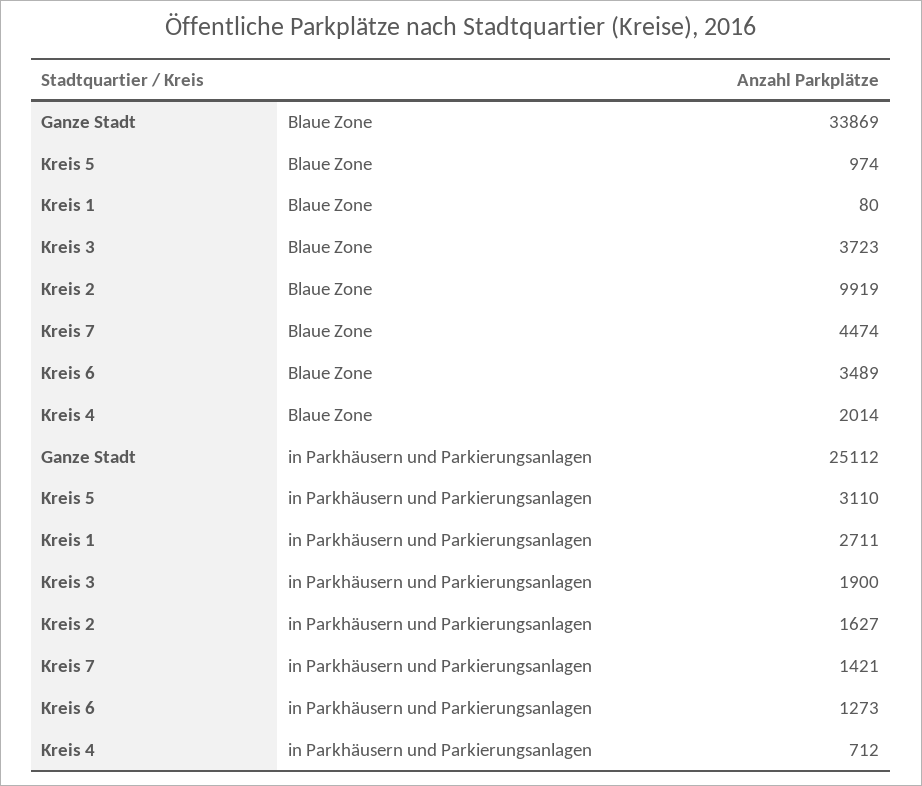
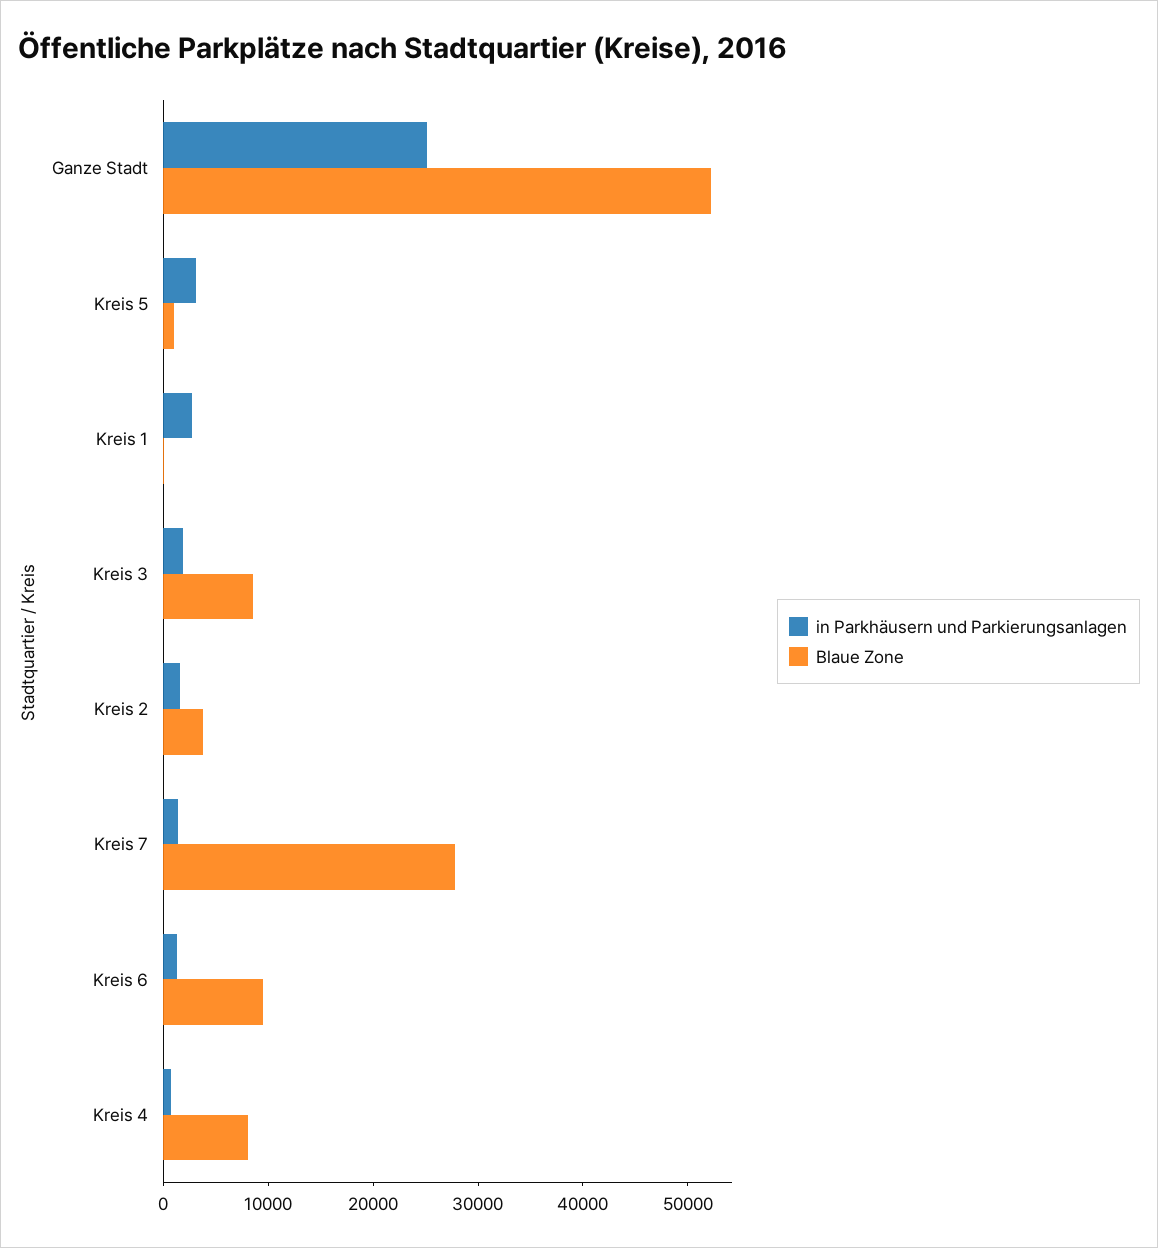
  {
    "Blaue Zone": {
-     "Ganze Stadt": 33869,
+     "Ganze Stadt": 52000,
      "Kreis 5": 974,
      "Kreis 1": 80,
-     "Kreis 3": 3723,
+     "Kreis 3": 8000,
-     "Kreis 2": 9919,
+     "Kreis 2": 4000,
-     "Kreis 7": 4474,
+     "Kreis 7": 28000,
-     "Kreis 6": 3489,
+     "Kreis 6": 10000,
-     "Kreis 4": 2014
+     "Kreis 4": 8000
    },
    "in Parkhäusern und Parkierungsanlagen": {
      "Ganze Stadt": 25112,
      "Kreis 5": 3110,
      "Kreis 1": 2711,
      "Kreis 3": 1900,
      "Kreis 2": 1627,
      "Kreis 7": 1421,
      "Kreis 6": 1273,
      "Kreis 4": 712
    }
  }

